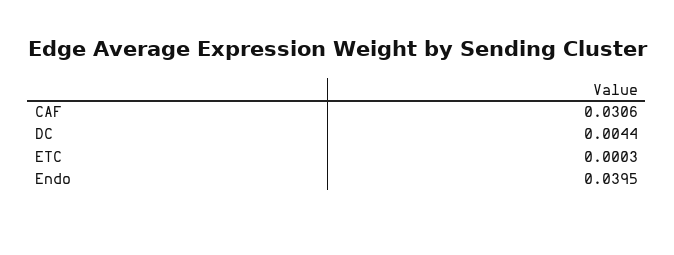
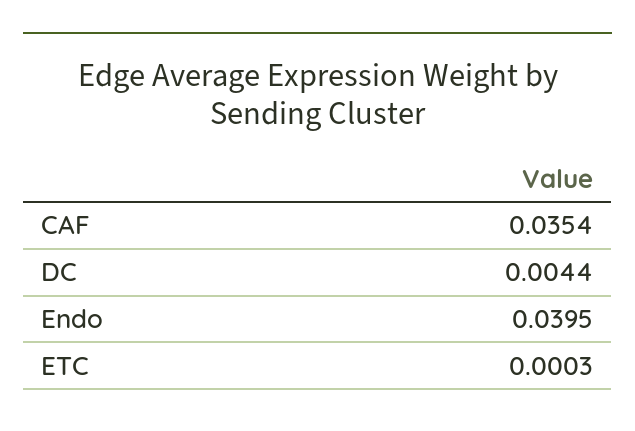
  {
-   "CAF": 0.0306,
+   "CAF": 0.0354,
    "DC": 0.0044,
    "ETC": 0.0003,
    "Endo": 0.0395
  }

